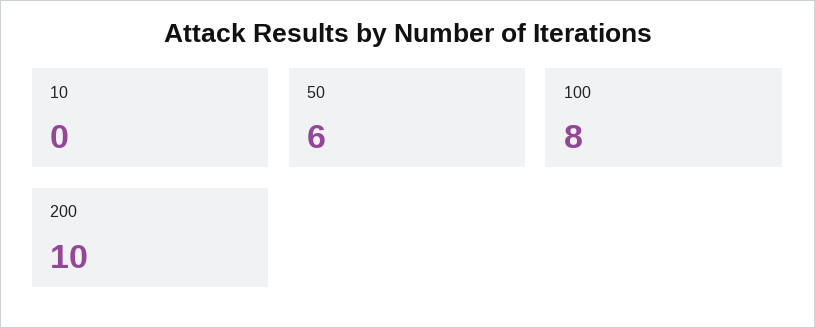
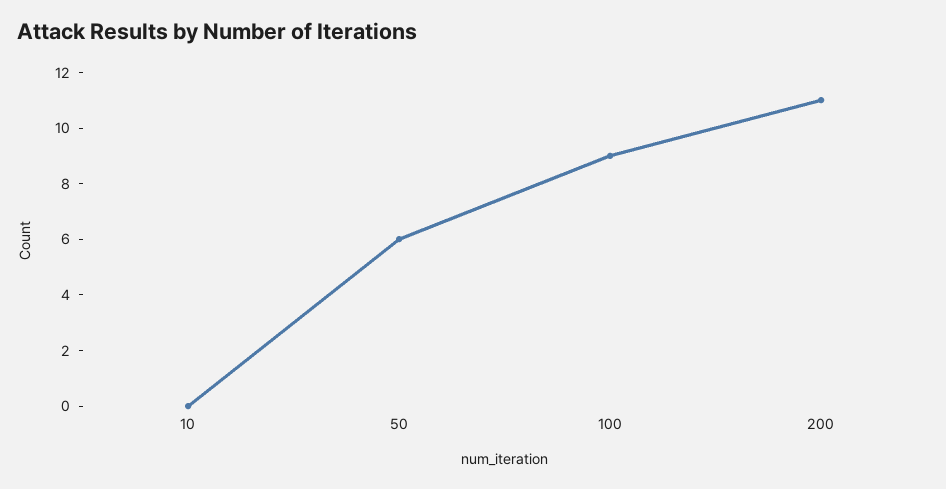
  {
    "10": 0,
    "50": 6,
-   "100": 8,
+   "100": 9,
-   "200": 10
+   "200": 11
  }

